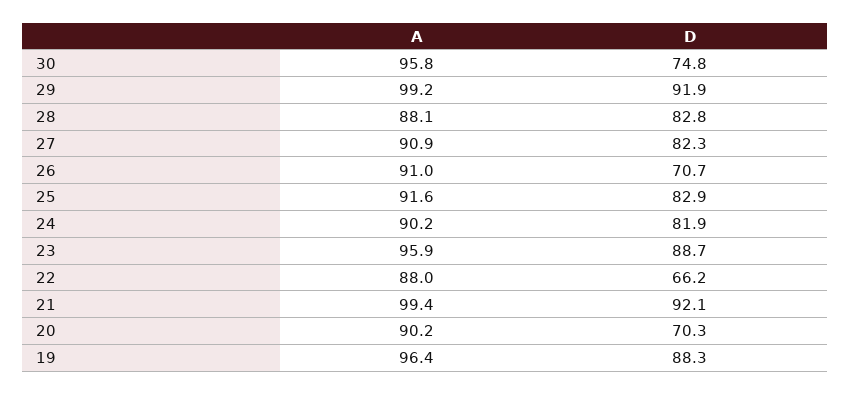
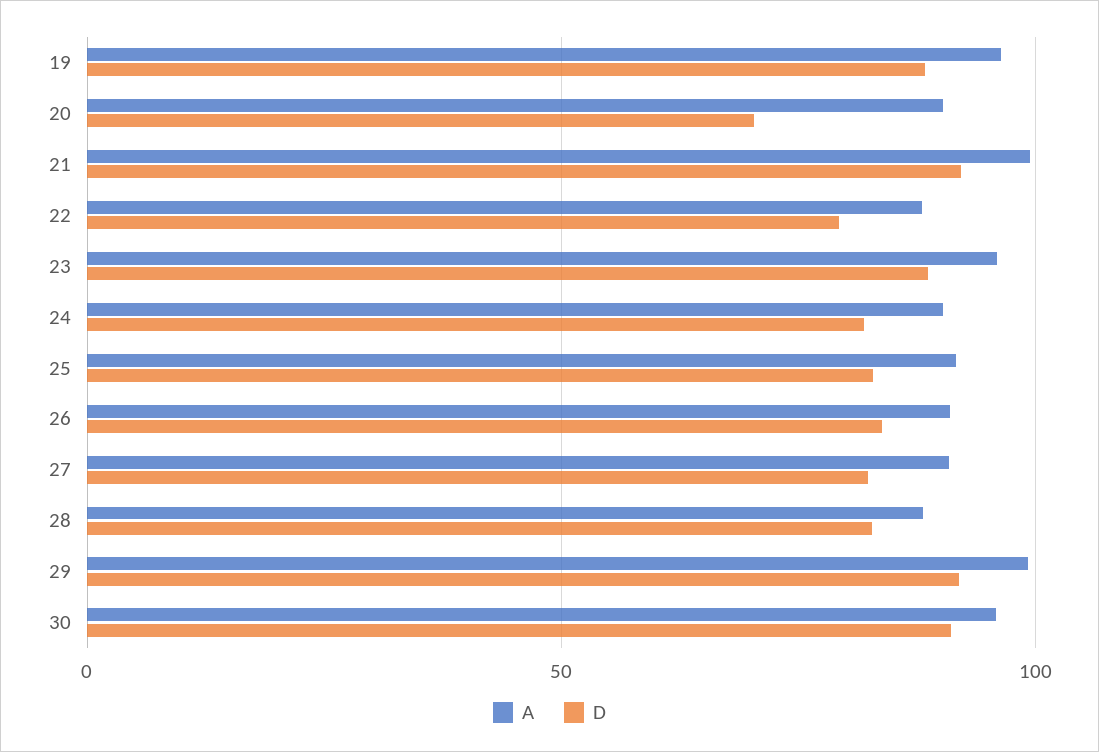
  {
    "A": {
      "30": 95.8,
      "29": 99.2,
      "28": 88.1,
      "27": 90.9,
      "26": 91,
      "25": 91.6,
      "24": 90.2,
      "23": 95.9,
      "22": 88,
      "21": 99.4,
      "20": 90.2,
      "19": 96.4
    },
    "D": {
-     "30": 74.8,
+     "30": 90,
      "29": 91.9,
      "28": 82.8,
      "27": 82.3,
-     "26": 70.7,
+     "26": 85,
      "25": 82.9,
      "24": 81.9,
      "23": 88.7,
-     "22": 66.2,
+     "22": 80,
      "21": 92.1,
      "20": 70.3,
      "19": 88.3
    }
  }

